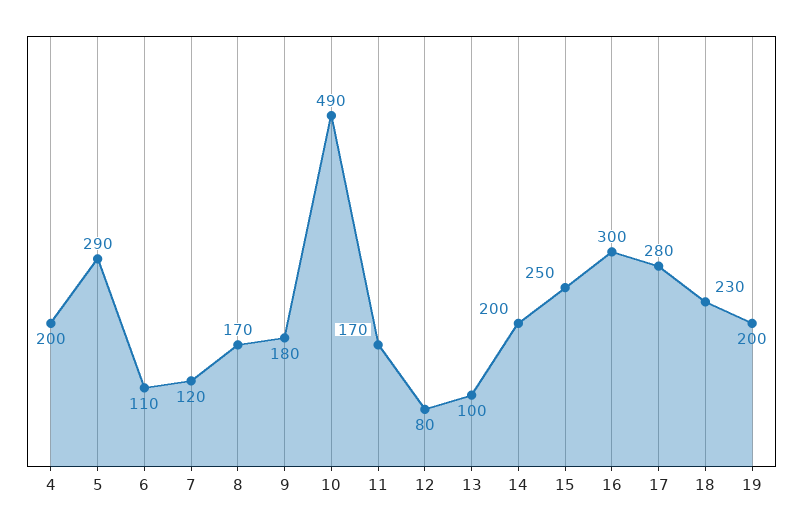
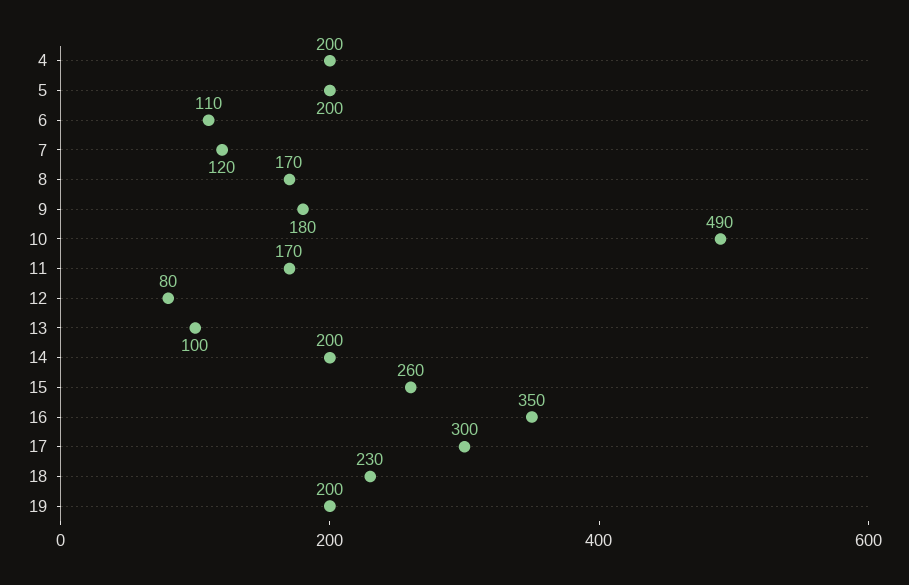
  {
    "4": 200,
-   "5": 290,
+   "5": 200,
    "6": 110,
    "7": 120,
    "8": 170,
    "9": 180,
    "10": 490,
    "11": 170,
    "12": 80,
    "13": 100,
    "14": 200,
-   "15": 250,
+   "15": 260,
-   "16": 300,
+   "16": 350,
-   "17": 280,
+   "17": 300,
    "18": 230,
    "19": 200
  }

